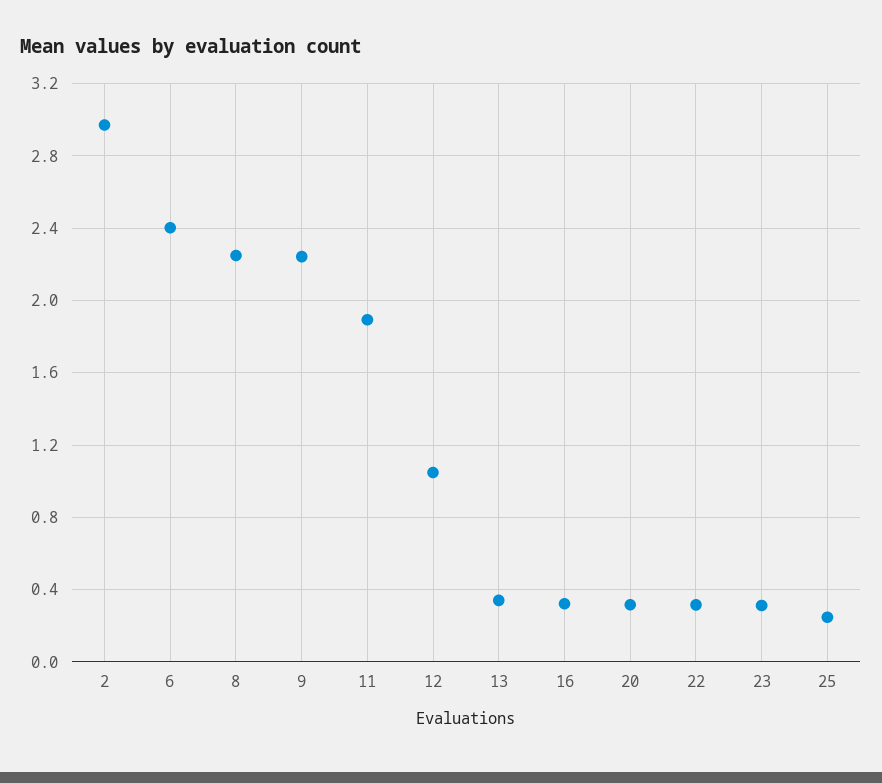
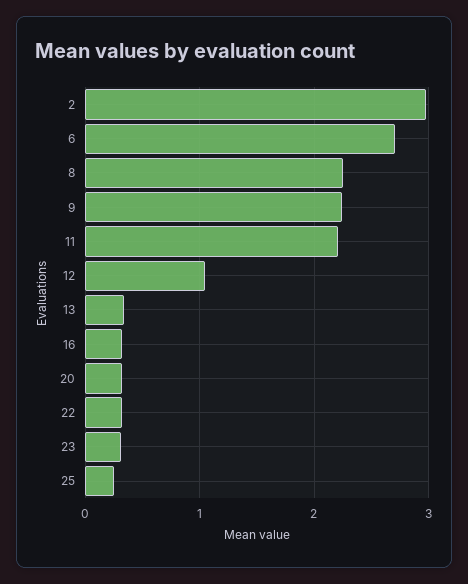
  {
    "2": 2.95,
-   "6": 2.4,
+   "6": 2.7,
    "8": 2.25,
    "9": 2.25,
-   "11": 1.9,
+   "11": 2.2,
    "12": 1.05,
    "13": 0.35,
    "16": 0.3,
    "20": 0.3,
    "22": 0.3,
    "23": 0.3,
    "25": 0.25
  }

